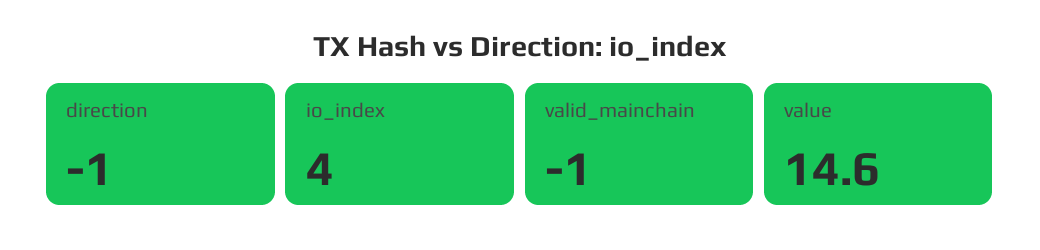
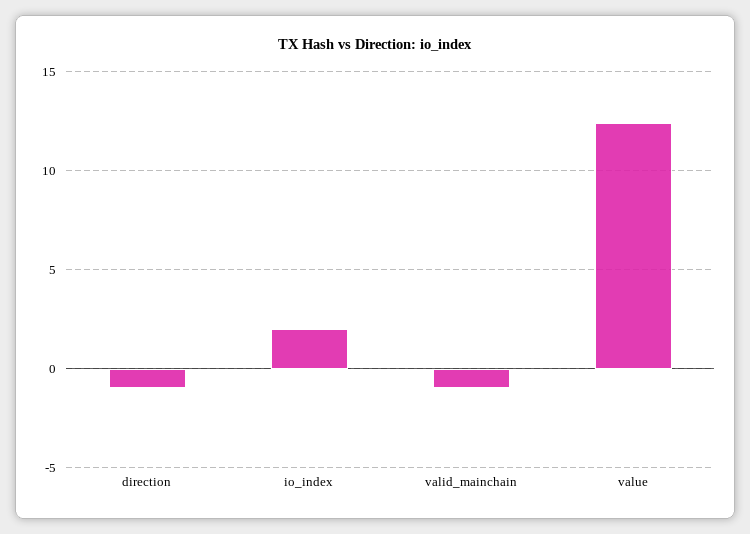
  {
    "direction": -1,
-   "io_index": 4,
+   "io_index": 2,
    "valid_mainchain": -1,
-   "value": 14.6
+   "value": 12.5
  }

